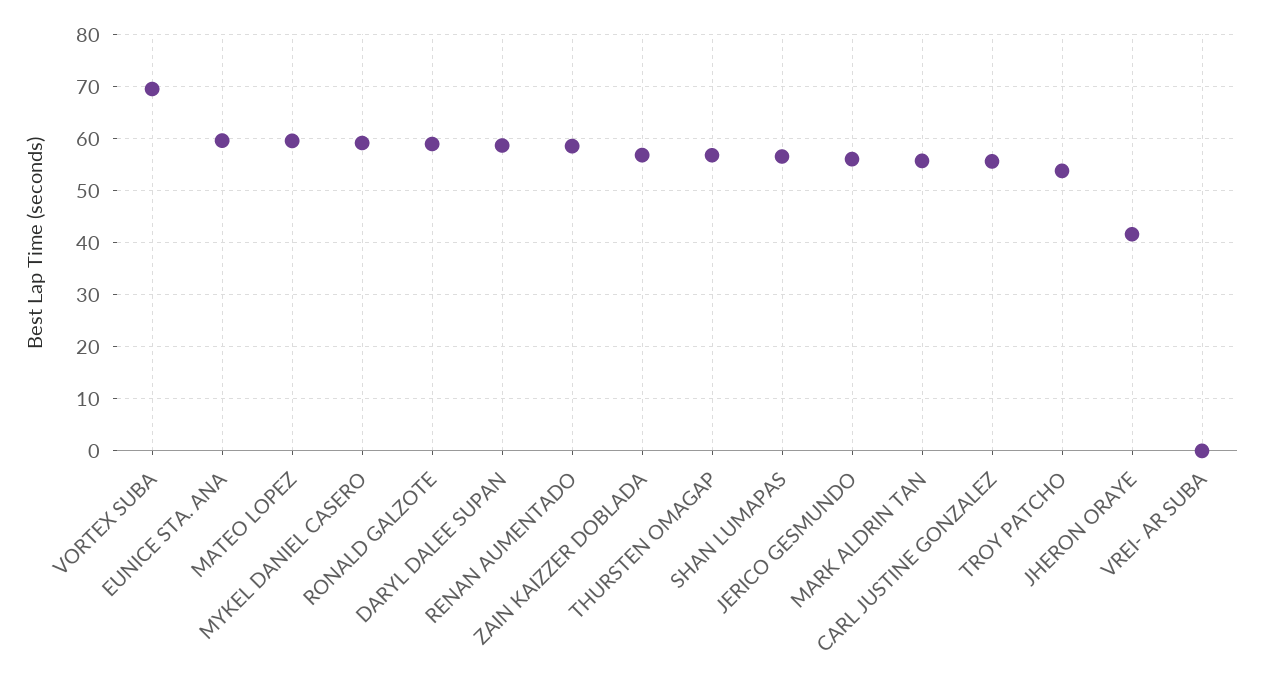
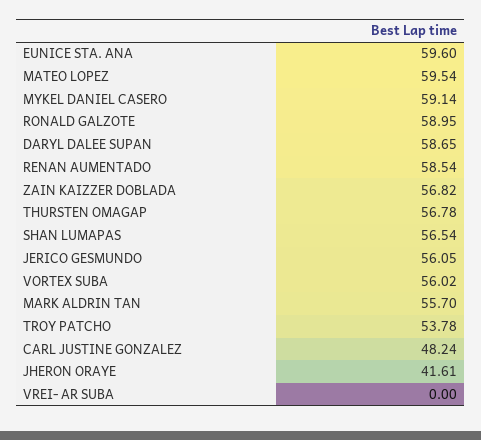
  {
-   "VORTEX SUBA": 70,
+   "VORTEX SUBA": 56.02,
    "EUNICE STA. ANA": 59.6,
    "MATEO LOPEZ": 59.54,
    "MYKEL DANIEL CASERO": 59.14,
    "RONALD GALZOTE": 58.95,
    "DARYL DALEE SUPAN": 58.65,
    "RENAN AUMENTADO": 58.54,
    "ZAIN KAIZZER DOBLADA": 56.82,
    "THURSTEN OMAGAP": 56.78,
    "SHAN LUMAPAS": 56.54,
    "JERICO GESMUNDO": 56.05,
    "MARK ALDRIN TAN": 55.7,
-   "CARL JUSTINE GONZALEZ": 56,
+   "CARL JUSTINE GONZALEZ": 48.24,
    "TROY PATCHO": 53.78,
    "JHERON ORAYE": 41.61,
    "VREI- AR SUBA": 0
  }

